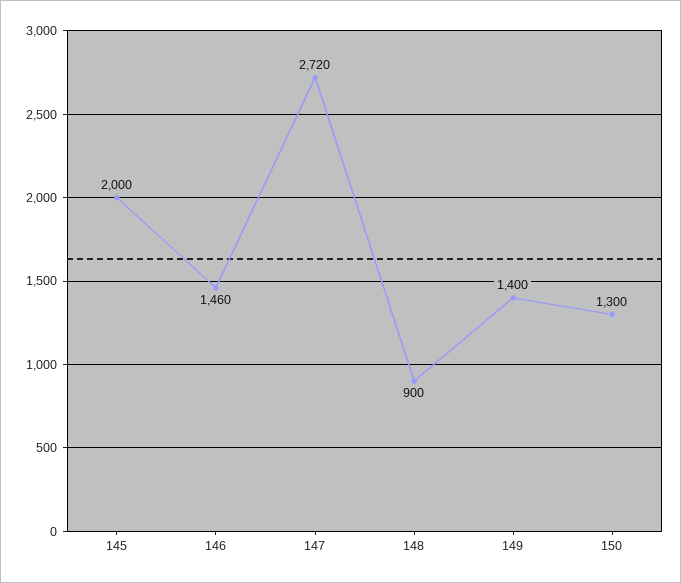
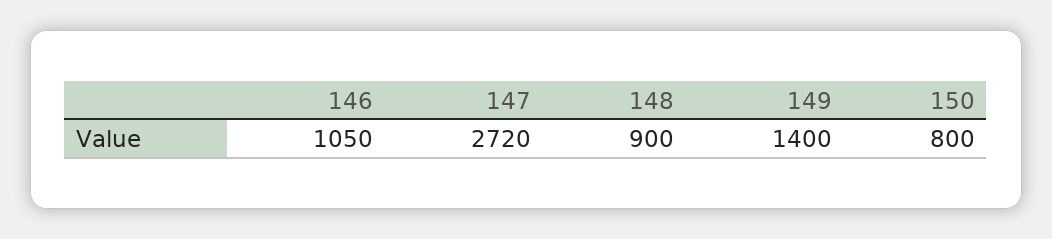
  {
-   "145": 2000,
-   "146": 1460,
+   "146": 1050,
    "147": 2720,
    "148": 900,
    "149": 1400,
-   "150": 1300
+   "150": 800
  }

